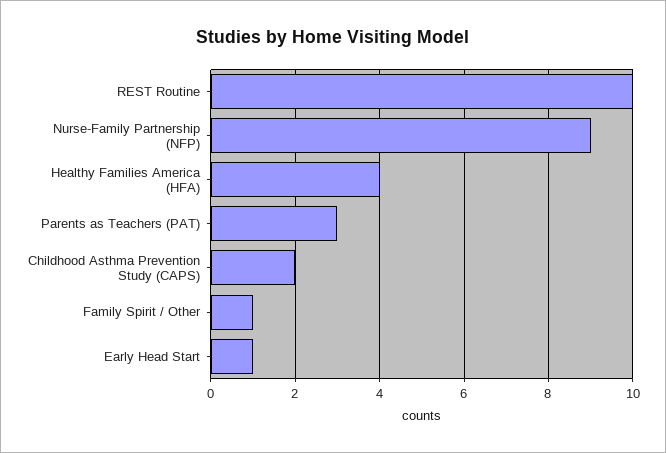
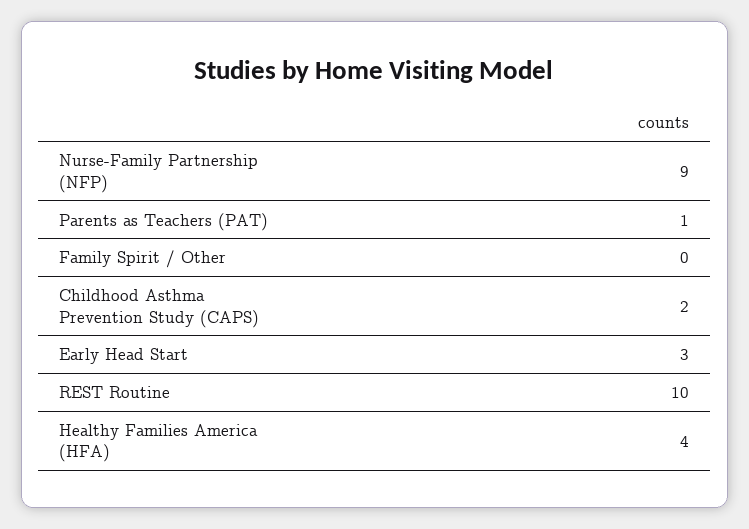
  {
    "REST Routine": 10,
    "Nurse-Family Partnership (NFP)": 9,
    "Healthy Families America (HFA)": 4,
-   "Parents as Teachers (PAT)": 3,
+   "Parents as Teachers (PAT)": 1,
    "Childhood Asthma Prevention Study (CAPS)": 2,
-   "Family Spirit / Other": 1,
+   "Family Spirit / Other": 0,
-   "Early Head Start": 1
+   "Early Head Start": 3
  }

